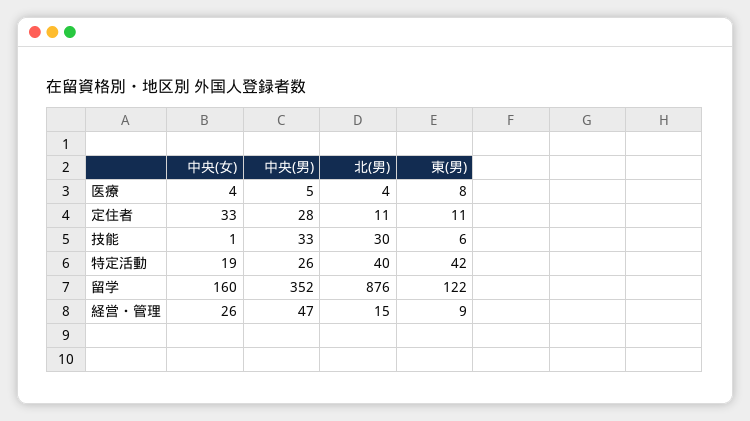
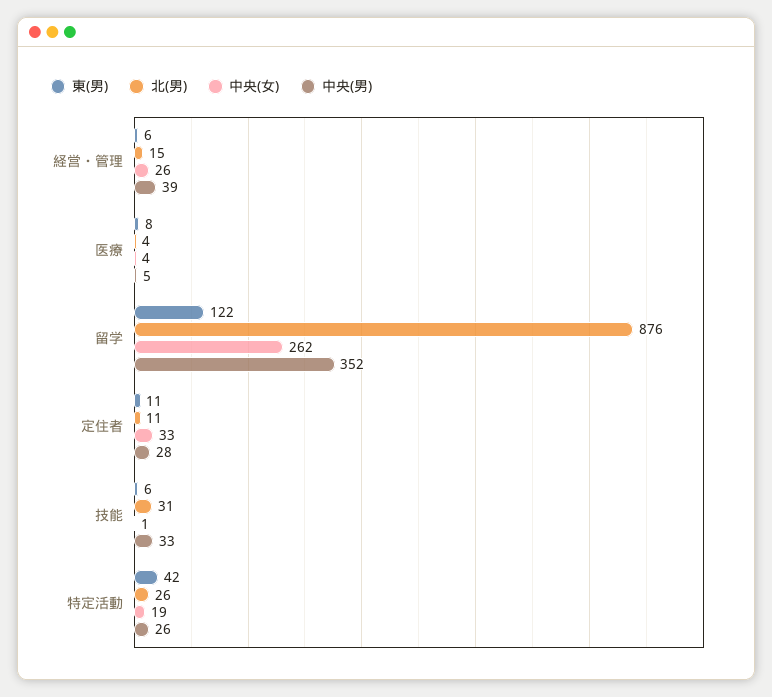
  {
    "中央(女)": {
      "医療": 4,
      "定住者": 33,
      "技能": 1,
      "特定活動": 19,
-     "留学": 160,
+     "留学": 262,
      "経営・管理": 26
    },
    "中央(男)": {
      "医療": 5,
      "定住者": 28,
      "技能": 33,
      "特定活動": 26,
      "留学": 352,
-     "経営・管理": 47
+     "経営・管理": 39
    },
    "北(男)": {
      "医療": 4,
      "定住者": 11,
-     "技能": 30,
+     "技能": 31,
-     "特定活動": 40,
+     "特定活動": 26,
      "留学": 876,
      "経営・管理": 15
    },
    "東(男)": {
      "医療": 8,
      "定住者": 11,
      "技能": 6,
      "特定活動": 42,
      "留学": 122,
-     "経営・管理": 9
+     "経営・管理": 6
    }
  }

